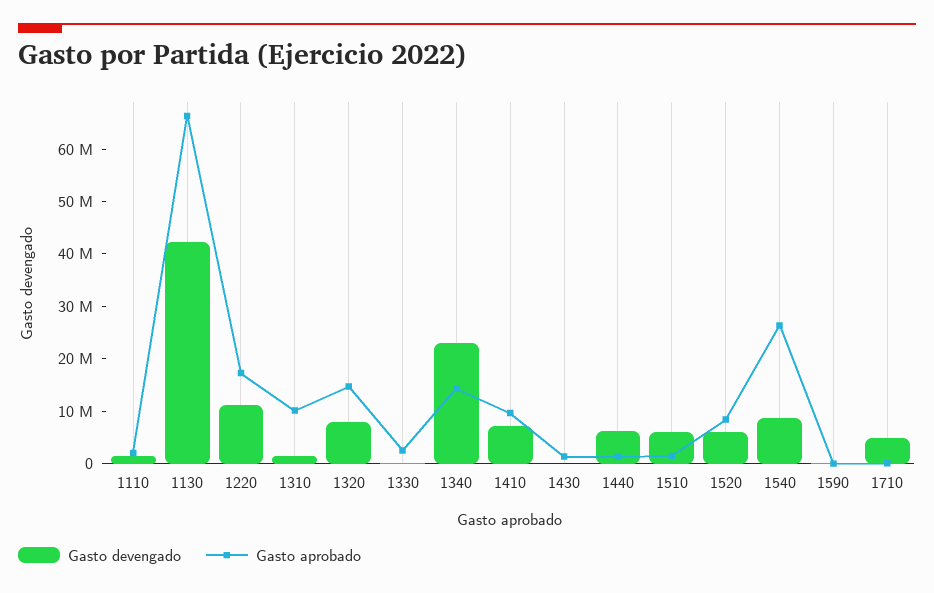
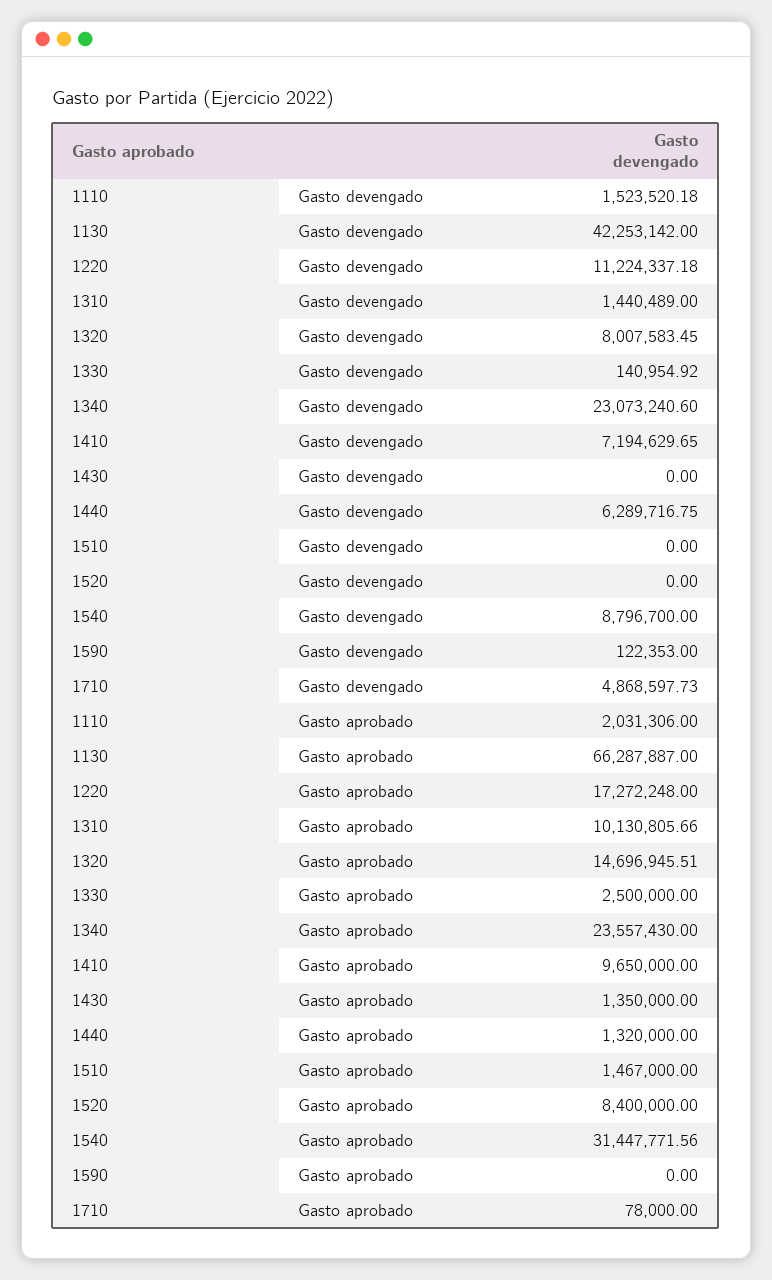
  {
    "Gasto devengado": {
      "1110": 1523520.18,
      "1130": 42253142,
      "1220": 11224337.18,
      "1310": 1440489,
      "1320": 8007583.45,
      "1330": 140954.92,
      "1340": 23073240.6,
      "1410": 7194629.65,
      "1430": 0,
      "1440": 6289716.75,
-     "1510": 6000000,
+     "1510": 0,
-     "1520": 6000000,
+     "1520": 0,
      "1540": 8796700,
      "1590": 122353,
      "1710": 4868597.73
    },
    "Gasto aprobado": {
      "1110": 2031306,
      "1130": 66287887,
      "1220": 17272248,
      "1310": 10130805.66,
      "1320": 14696945.51,
      "1330": 2500000,
-     "1340": 14000000,
+     "1340": 23557430,
      "1410": 9650000,
      "1430": 1350000,
      "1440": 1320000,
      "1510": 1467000,
      "1520": 8400000,
-     "1540": 26000000,
+     "1540": 31447771.56,
      "1590": 0,
      "1710": 78000
    }
  }

